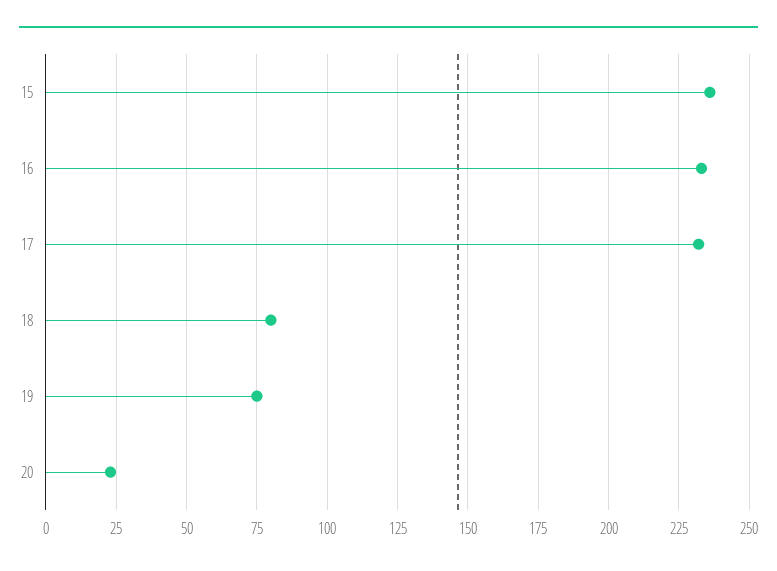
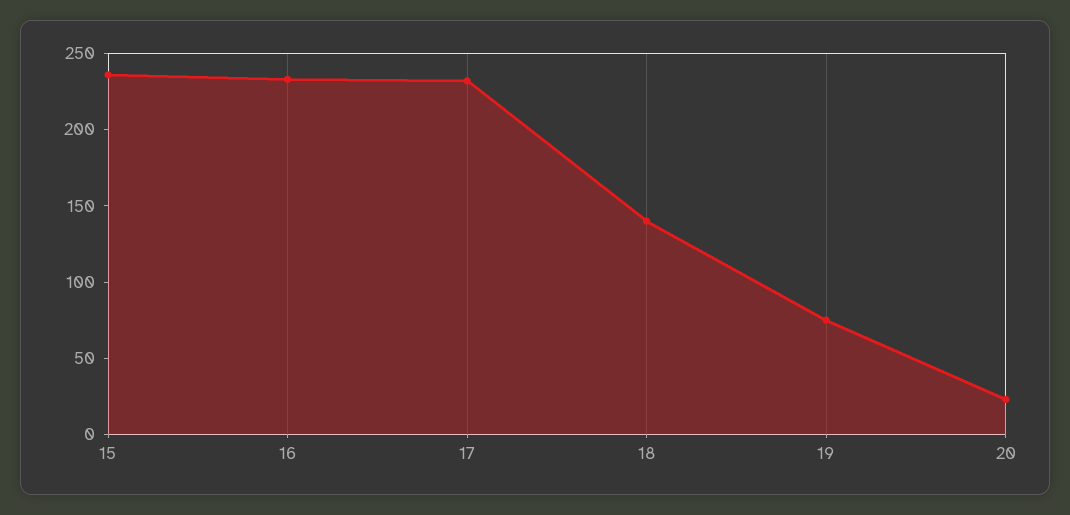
  {
    "15": 235,
    "16": 235,
    "17": 230,
-   "18": 80,
+   "18": 140,
    "19": 75,
    "20": 25
  }

